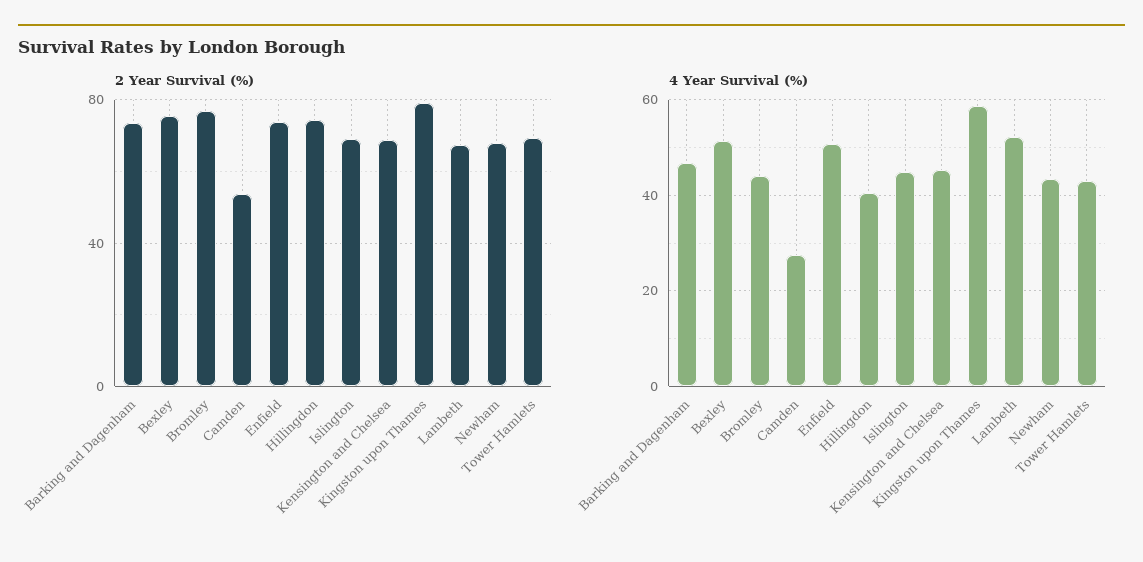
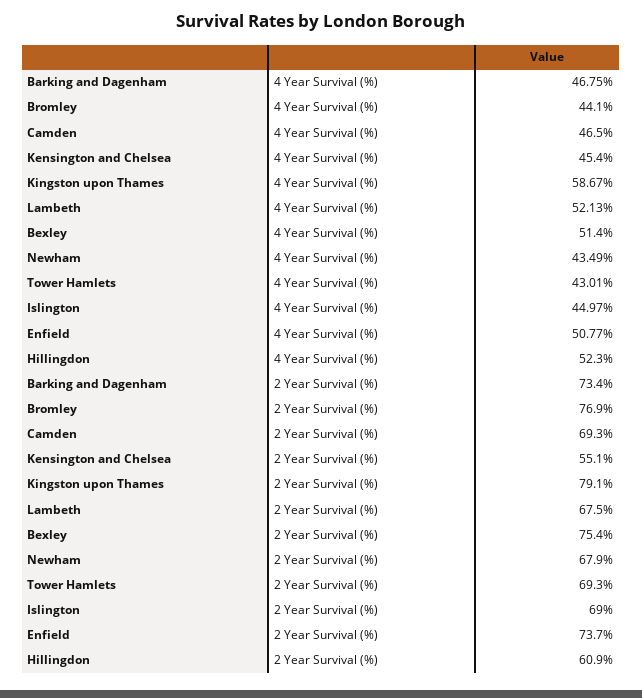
  {
    "2 Year Survival (%)": {
      "Barking and Dagenham": 73.4,
      "Bexley": 75.4,
      "Bromley": 76.9,
-     "Camden": 55,
+     "Camden": 69.3,
      "Enfield": 73.7,
-     "Hillingdon": 75,
+     "Hillingdon": 60.9,
      "Islington": 69,
-     "Kensington and Chelsea": 70,
+     "Kensington and Chelsea": 55.1,
      "Kingston upon Thames": 79.1,
      "Lambeth": 67.5,
      "Newham": 67.9,
      "Tower Hamlets": 69.3
    },
    "4 Year Survival (%)": {
      "Barking and Dagenham": 46.75,
      "Bexley": 51.4,
      "Bromley": 44.1,
-     "Camden": 28,
+     "Camden": 46.5,
      "Enfield": 50.77,
-     "Hillingdon": 40,
+     "Hillingdon": 52.3,
      "Islington": 44.97,
      "Kensington and Chelsea": 45.4,
      "Kingston upon Thames": 58.67,
      "Lambeth": 52.13,
      "Newham": 43.49,
      "Tower Hamlets": 43.01
    }
  }

